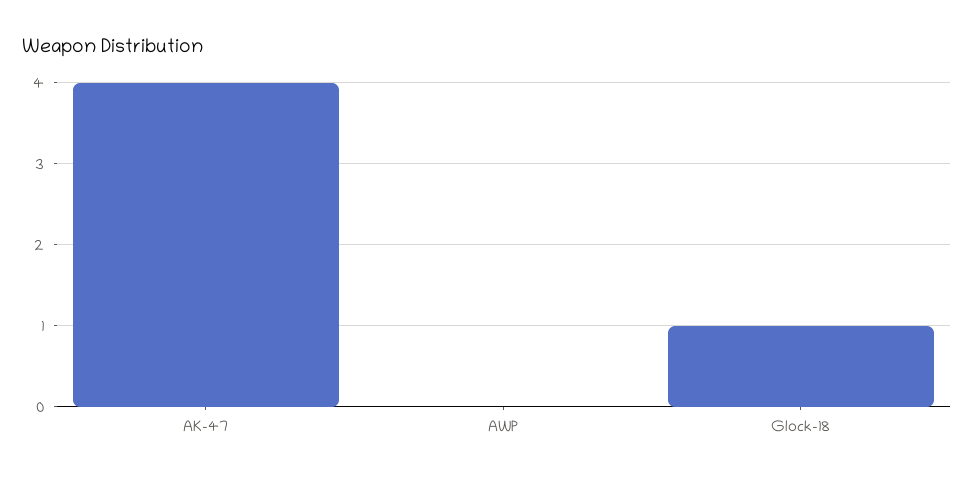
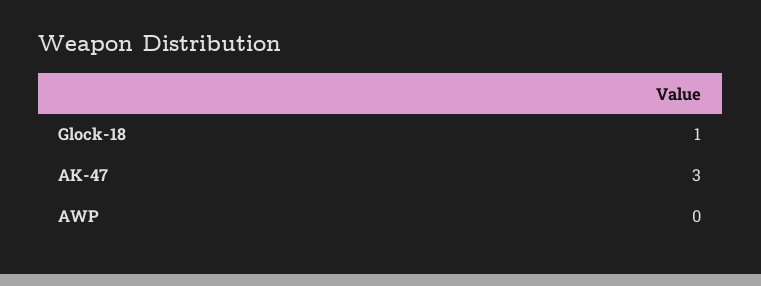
  {
-   "AK-47": 4,
+   "AK-47": 3,
    "AWP": 0,
    "Glock-18": 1
  }

